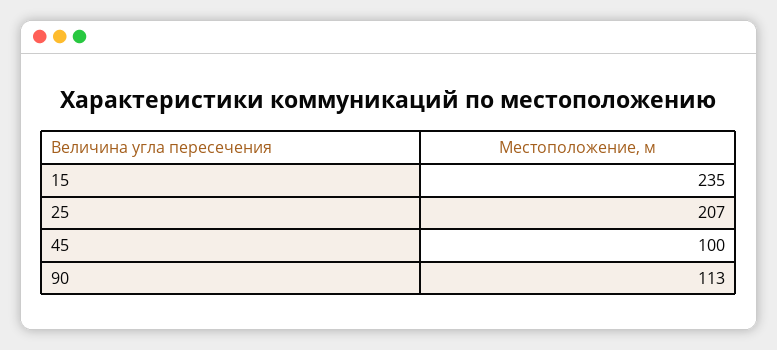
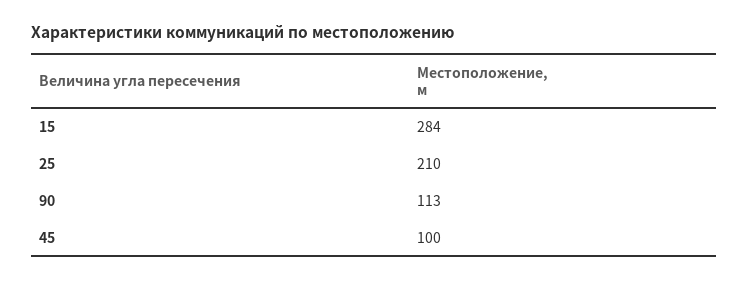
  {
-   "15": 235,
+   "15": 284,
-   "25": 207,
+   "25": 210,
    "45": 100,
    "90": 113
  }

